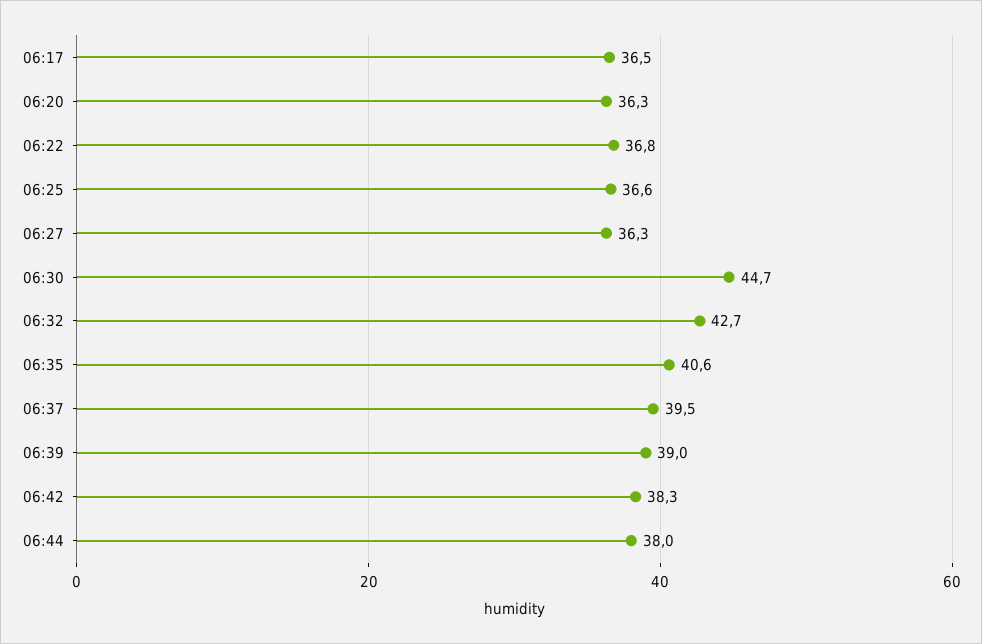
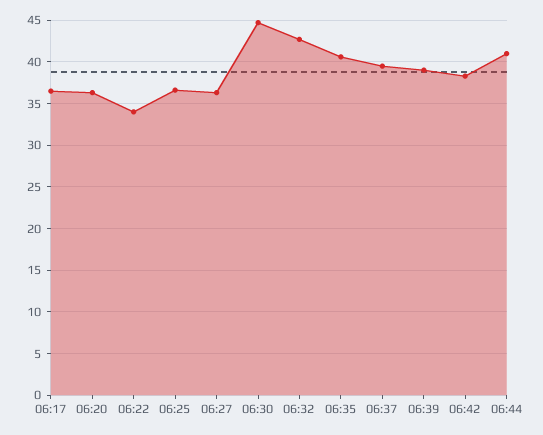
  {
    "06:17": 36.5,
    "06:20": 36.3,
-   "06:22": 36.8,
+   "06:22": 34,
    "06:25": 36.6,
    "06:27": 36.3,
    "06:30": 44.7,
    "06:32": 42.7,
    "06:35": 40.6,
    "06:37": 39.5,
    "06:39": 39,
    "06:42": 38.3,
-   "06:44": 38
+   "06:44": 41
  }

